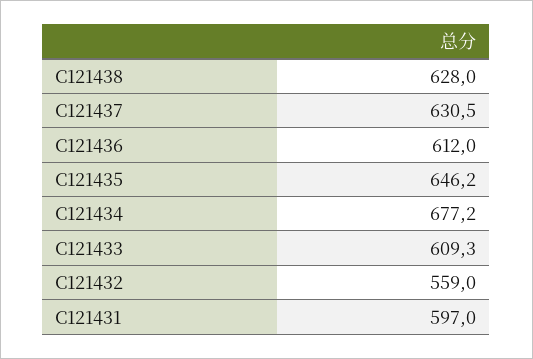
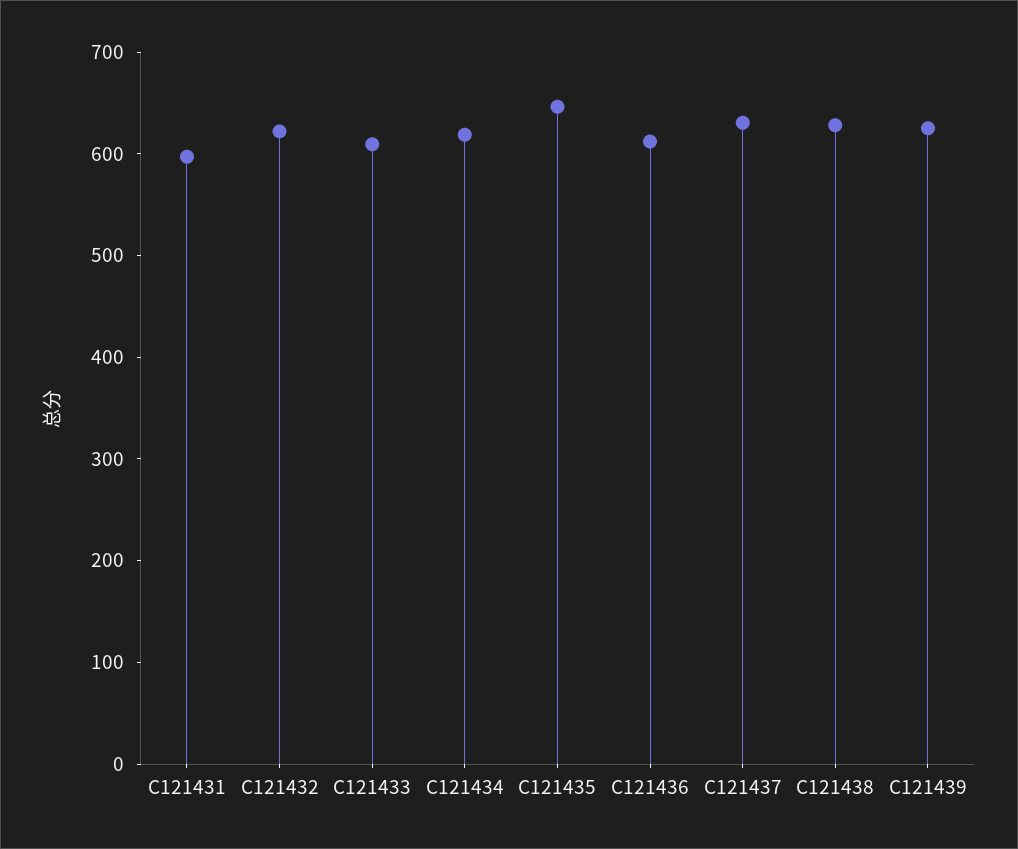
  {
    "C121438": 628,
    "C121437": 630.5,
    "C121436": 612,
    "C121435": 646.2,
-   "C121434": 677.2,
+   "C121434": 620,
    "C121433": 609.3,
-   "C121432": 559,
+   "C121432": 620,
-   "C121431": 597
+   "C121431": 597,
+   "C121439": 620
  }

